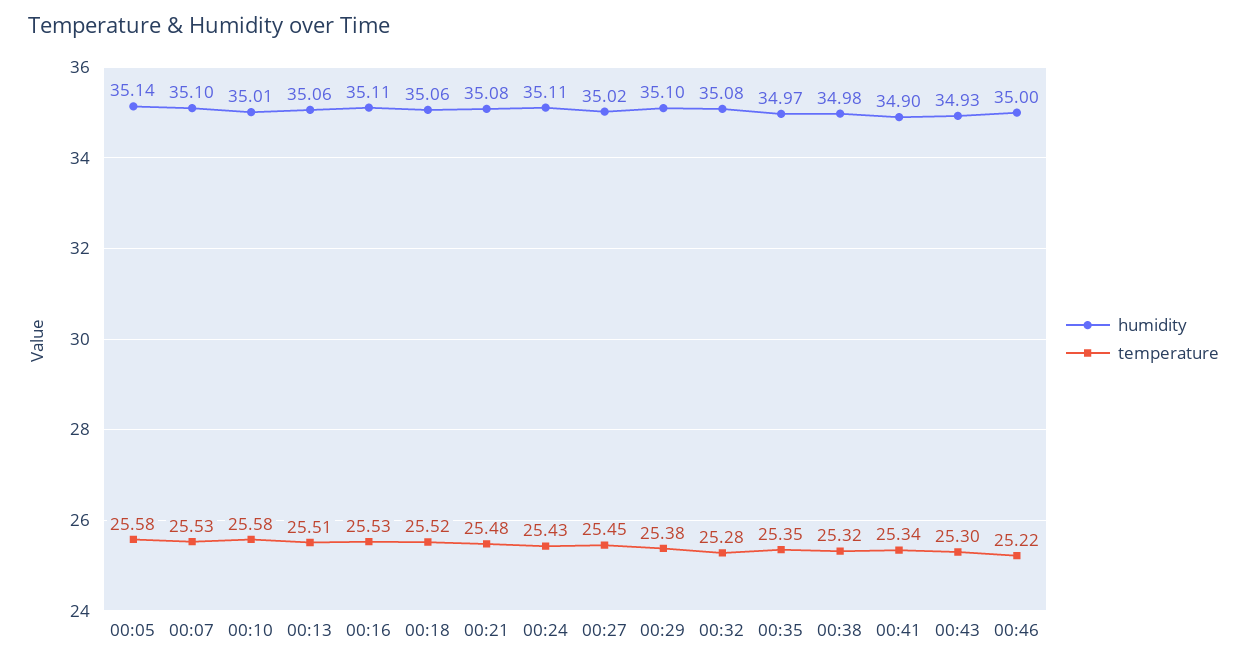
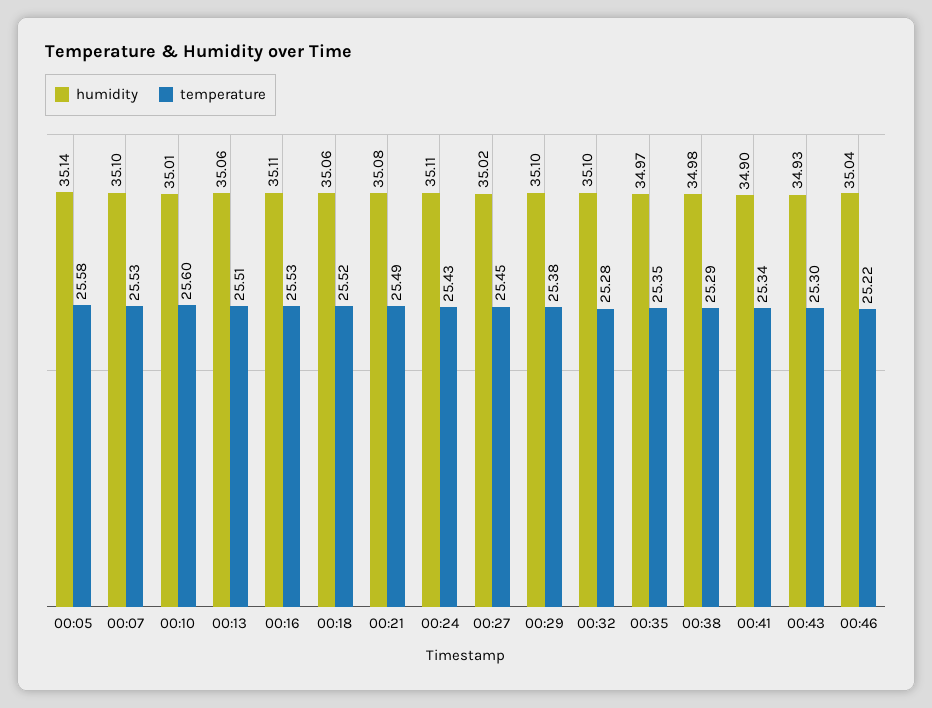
  {
    "humidity": {
      "00:05": 35.14,
      "00:07": 35.1,
      "00:10": 35.01,
      "00:13": 35.06,
      "00:16": 35.11,
      "00:18": 35.06,
      "00:21": 35.08,
      "00:24": 35.11,
      "00:27": 35.02,
      "00:29": 35.1,
-     "00:32": 35.08,
+     "00:32": 35.1,
      "00:35": 34.97,
      "00:38": 34.98,
      "00:41": 34.9,
      "00:43": 34.93,
-     "00:46": 35
+     "00:46": 35.04
    },
    "temperature": {
      "00:05": 25.58,
      "00:07": 25.53,
-     "00:10": 25.58,
+     "00:10": 25.6,
      "00:13": 25.51,
      "00:16": 25.53,
      "00:18": 25.52,
-     "00:21": 25.48,
+     "00:21": 25.49,
      "00:24": 25.43,
      "00:27": 25.45,
      "00:29": 25.38,
      "00:32": 25.28,
      "00:35": 25.35,
-     "00:38": 25.32,
+     "00:38": 25.29,
      "00:41": 25.34,
      "00:43": 25.3,
      "00:46": 25.22
    }
  }

